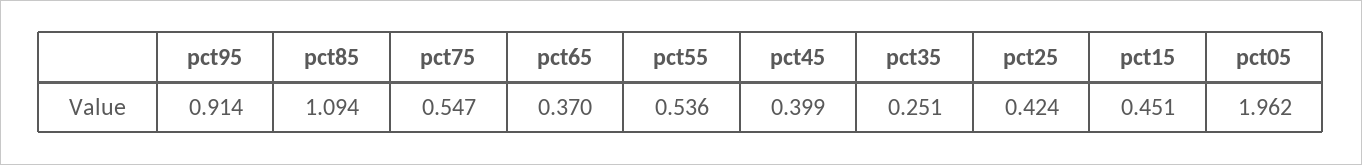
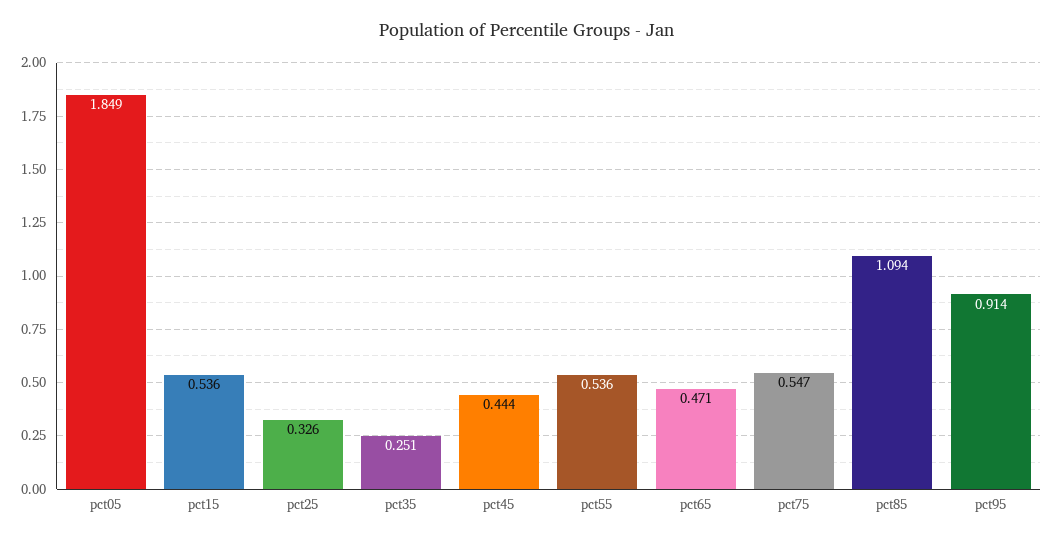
  {
    "pct95": 0.914,
    "pct85": 1.094,
    "pct75": 0.547,
-   "pct65": 0.37,
+   "pct65": 0.471,
    "pct55": 0.536,
-   "pct45": 0.399,
+   "pct45": 0.444,
    "pct35": 0.251,
-   "pct25": 0.424,
+   "pct25": 0.326,
-   "pct15": 0.451,
+   "pct15": 0.536,
-   "pct05": 1.962
+   "pct05": 1.849
  }

